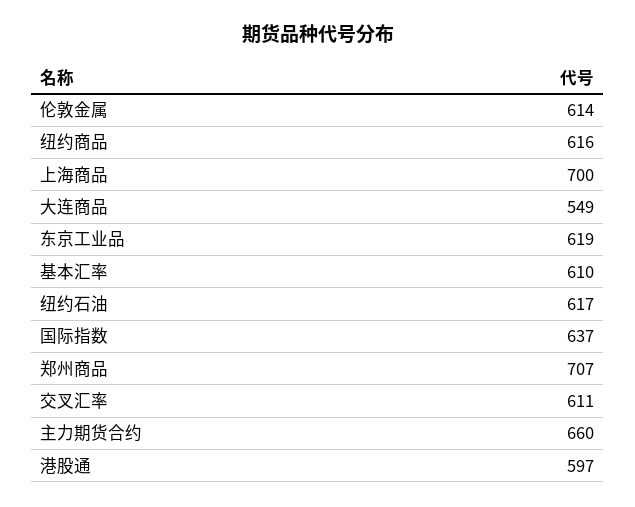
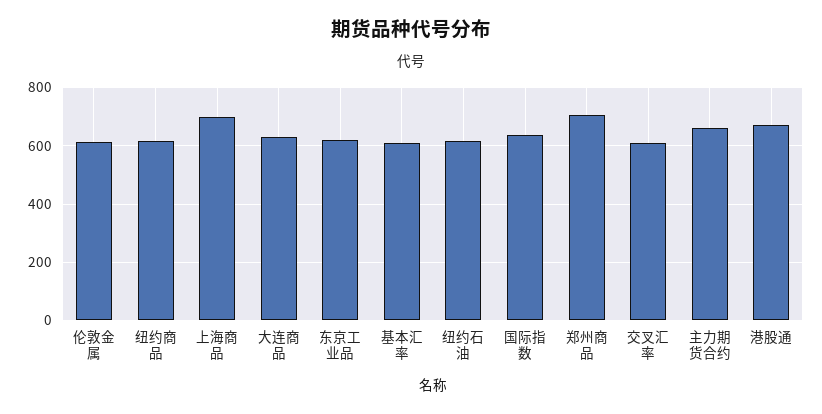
  {
    "伦敦金属": 614,
    "纽约商品": 616,
    "上海商品": 700,
-   "大连商品": 549,
+   "大连商品": 625,
    "东京工业品": 619,
    "基本汇率": 610,
    "纽约石油": 617,
    "国际指数": 637,
    "郑州商品": 707,
    "交叉汇率": 611,
    "主力期货合约": 660,
-   "港股通": 597
+   "港股通": 675
  }

